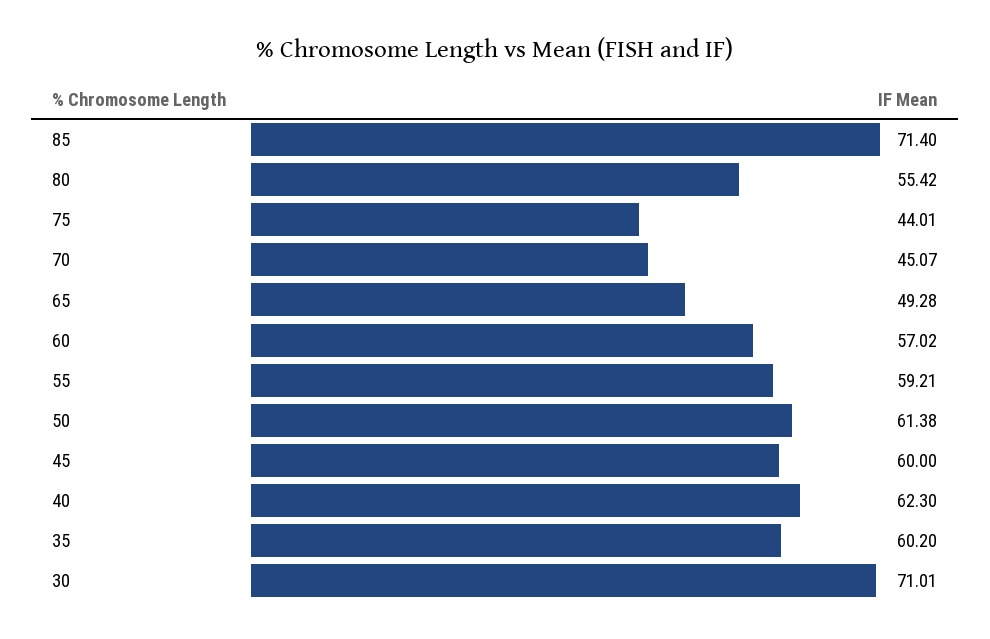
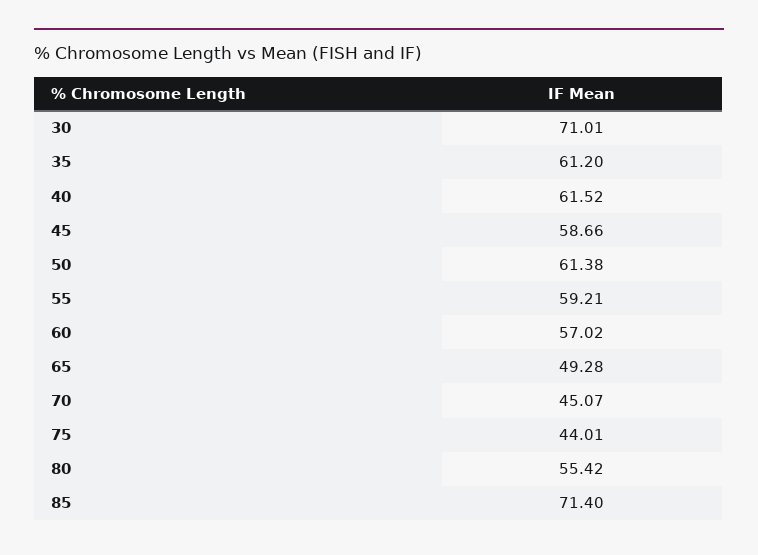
  {
    "85": 71.4,
    "80": 55.42,
    "75": 44.01,
    "70": 45.07,
    "65": 49.28,
    "60": 57.02,
    "55": 59.21,
    "50": 61.38,
-   "45": 60,
+   "45": 58.66,
-   "40": 62.3,
+   "40": 61.52,
-   "35": 60.2,
+   "35": 61.2,
    "30": 71.01
  }

